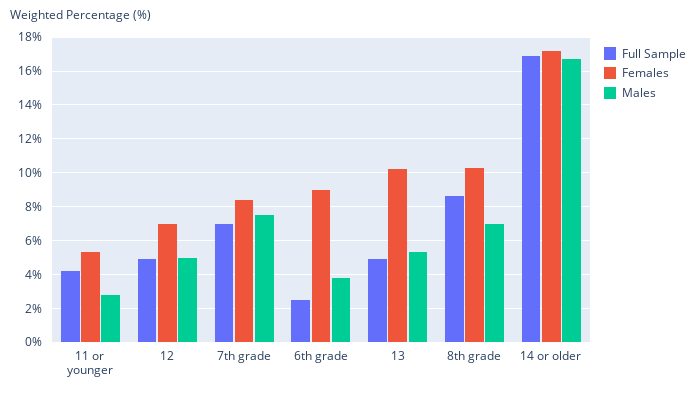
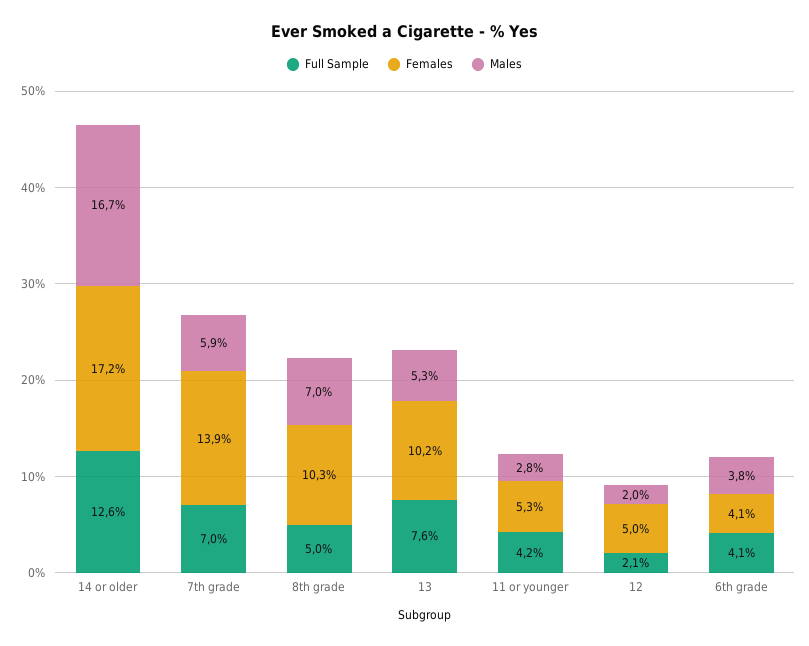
  {
    "Full Sample": {
      "11 or younger": 4.2,
-     "12": 5,
+     "12": 2.1,
      "7th grade": 7,
-     "6th grade": 2.5,
+     "6th grade": 4.1,
-     "13": 5,
+     "13": 7.6,
-     "8th grade": 8.5,
+     "8th grade": 5,
-     "14 or older": 17
+     "14 or older": 12.6
    },
    "Females": {
      "11 or younger": 5.3,
-     "12": 7,
+     "12": 5,
-     "7th grade": 8.5,
+     "7th grade": 13.9,
-     "6th grade": 9,
+     "6th grade": 4.1,
      "13": 10.2,
      "8th grade": 10.3,
      "14 or older": 17.2
    },
    "Males": {
      "11 or younger": 2.8,
-     "12": 5,
+     "12": 2,
-     "7th grade": 7.5,
+     "7th grade": 5.9,
      "6th grade": 3.8,
      "13": 5.3,
      "8th grade": 7,
      "14 or older": 16.7
    }
  }

